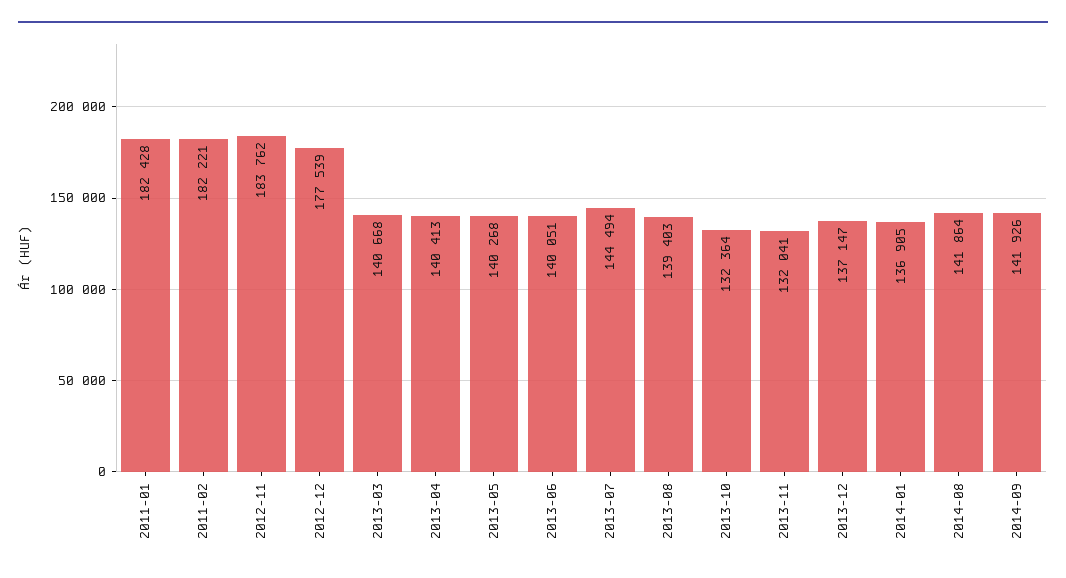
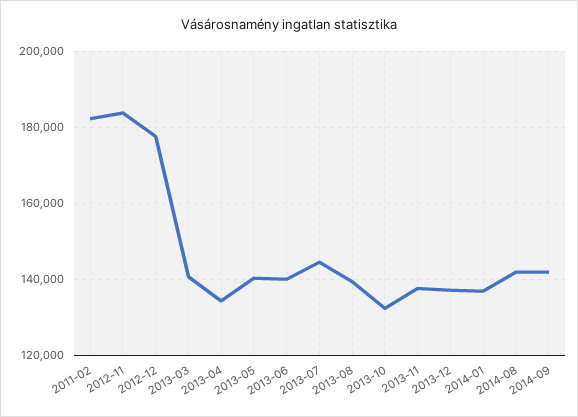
  {
-   "2011-01": 182428,
    "2011-02": 182221,
    "2012-11": 183762,
    "2012-12": 177539,
    "2013-03": 140668,
-   "2013-04": 140413,
+   "2013-04": 134000,
    "2013-05": 140268,
    "2013-06": 140051,
    "2013-07": 144494,
    "2013-08": 139403,
    "2013-10": 132364,
-   "2013-11": 132041,
+   "2013-11": 138000,
    "2013-12": 137147,
    "2014-01": 136905,
    "2014-08": 141864,
    "2014-09": 141926
  }

